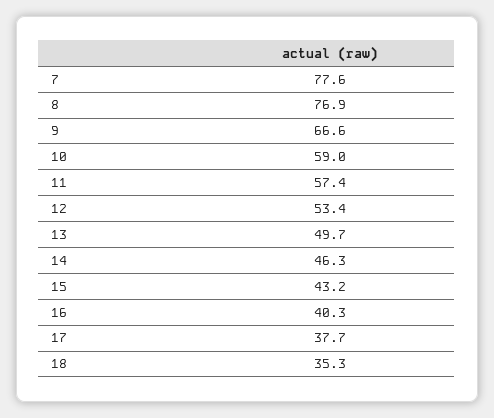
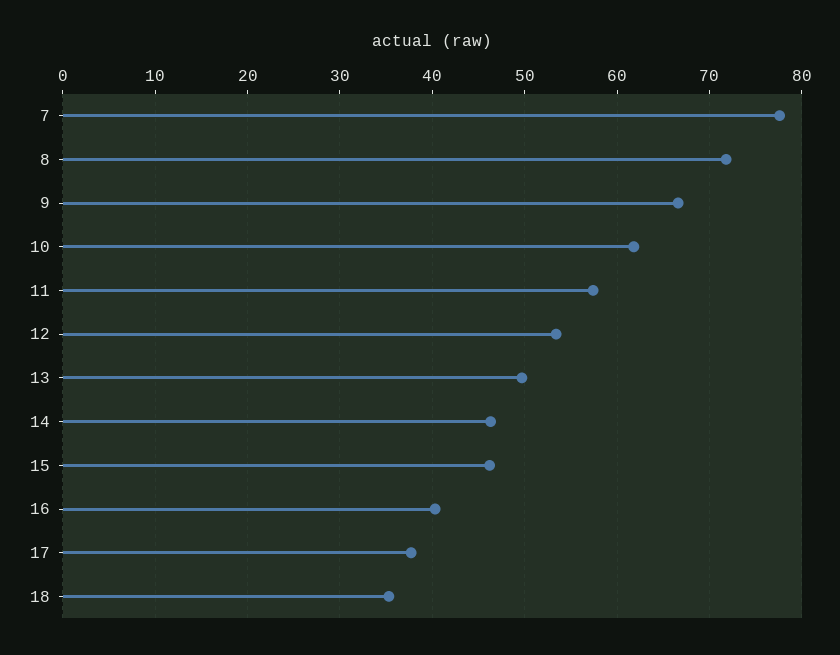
  {
    "7": 77.6,
-   "8": 76.9,
+   "8": 72,
    "9": 66.6,
-   "10": 59,
+   "10": 62,
    "11": 57.4,
    "12": 53.4,
    "13": 49.7,
    "14": 46.3,
-   "15": 43.2,
+   "15": 46,
    "16": 40.3,
    "17": 37.7,
    "18": 35.3
  }

